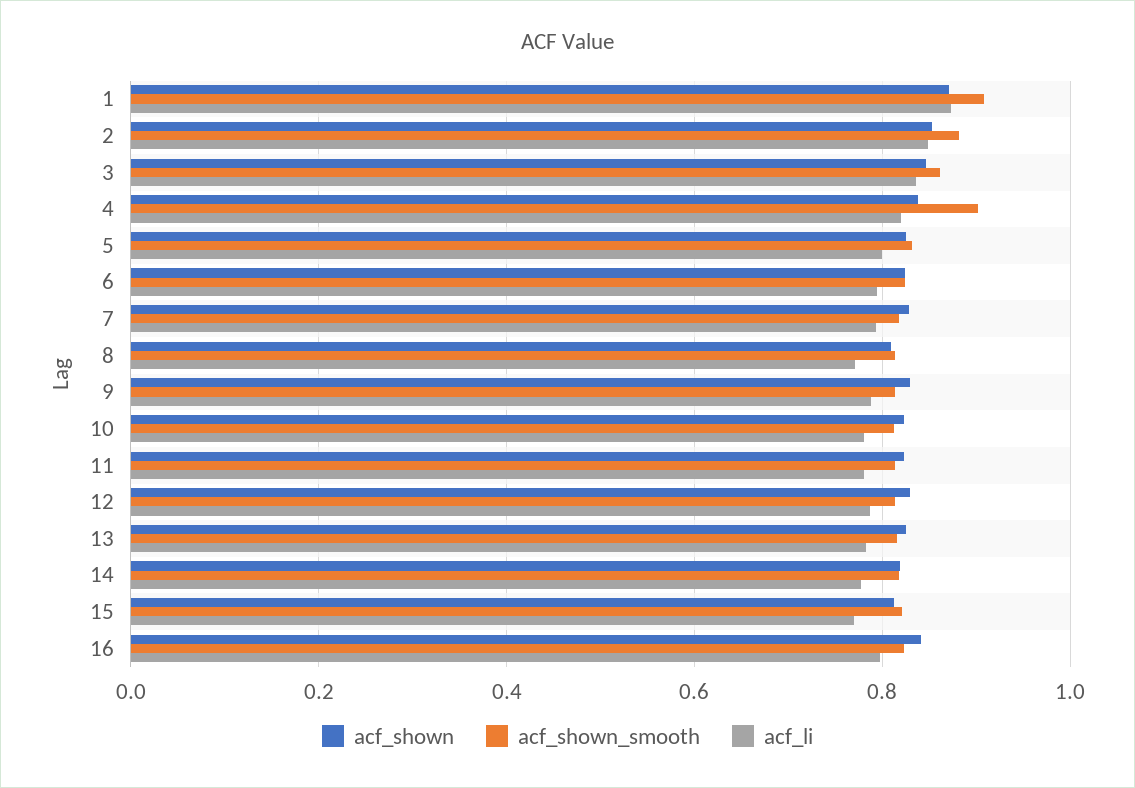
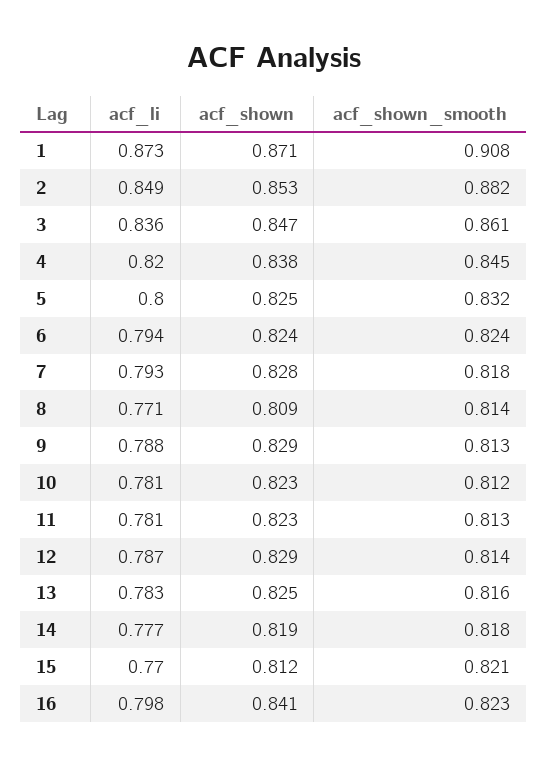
  {
    "acf_shown": {
      "1": 0.871,
      "2": 0.853,
      "3": 0.847,
      "4": 0.838,
      "5": 0.825,
      "6": 0.824,
      "7": 0.828,
      "8": 0.809,
      "9": 0.829,
      "10": 0.823,
      "11": 0.823,
      "12": 0.829,
      "13": 0.825,
      "14": 0.819,
      "15": 0.812,
      "16": 0.841
    },
    "acf_shown_smooth": {
      "1": 0.908,
      "2": 0.882,
      "3": 0.861,
-     "4": 0.9,
+     "4": 0.845,
      "5": 0.832,
      "6": 0.824,
      "7": 0.818,
      "8": 0.814,
      "9": 0.813,
      "10": 0.812,
      "11": 0.813,
      "12": 0.814,
      "13": 0.816,
      "14": 0.818,
      "15": 0.821,
      "16": 0.823
    },
    "acf_li": {
      "1": 0.873,
      "2": 0.849,
      "3": 0.836,
      "4": 0.82,
      "5": 0.8,
      "6": 0.794,
      "7": 0.793,
      "8": 0.771,
      "9": 0.788,
      "10": 0.781,
      "11": 0.781,
      "12": 0.787,
      "13": 0.783,
      "14": 0.777,
      "15": 0.77,
      "16": 0.798
    }
  }

